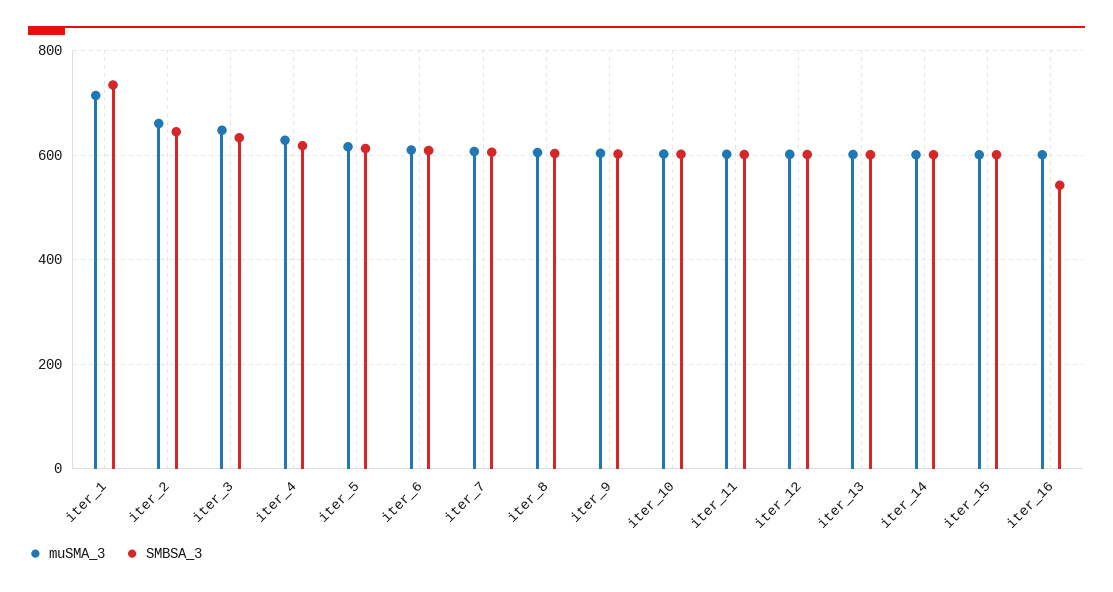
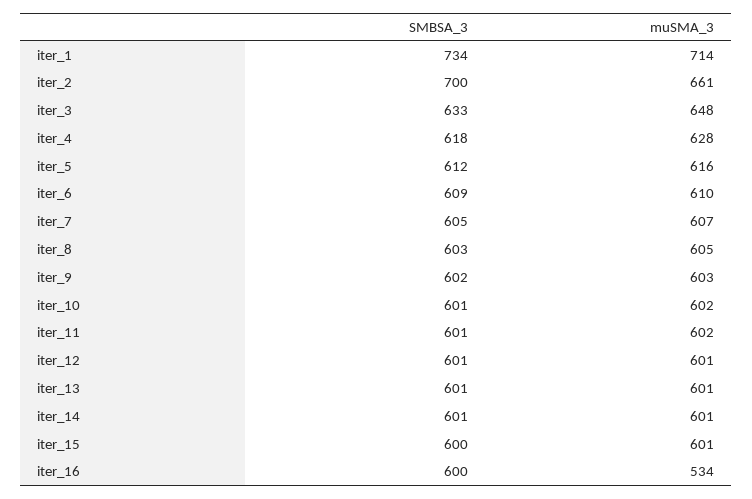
  {
    "muSMA_3": {
      "iter_1": 714,
      "iter_2": 661,
      "iter_3": 648,
      "iter_4": 628,
      "iter_5": 616,
      "iter_6": 610,
      "iter_7": 607,
      "iter_8": 605,
      "iter_9": 603,
      "iter_10": 602,
      "iter_11": 602,
      "iter_12": 601,
      "iter_13": 601,
      "iter_14": 601,
      "iter_15": 601,
-     "iter_16": 600
+     "iter_16": 534
    },
    "SMBSA_3": {
      "iter_1": 734,
-     "iter_2": 640,
+     "iter_2": 700,
      "iter_3": 633,
      "iter_4": 618,
      "iter_5": 612,
      "iter_6": 609,
      "iter_7": 605,
      "iter_8": 603,
      "iter_9": 602,
      "iter_10": 601,
      "iter_11": 601,
      "iter_12": 601,
      "iter_13": 601,
      "iter_14": 601,
      "iter_15": 600,
-     "iter_16": 540
+     "iter_16": 600
    }
  }

